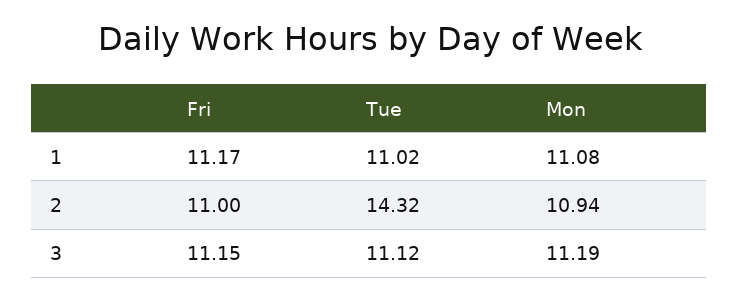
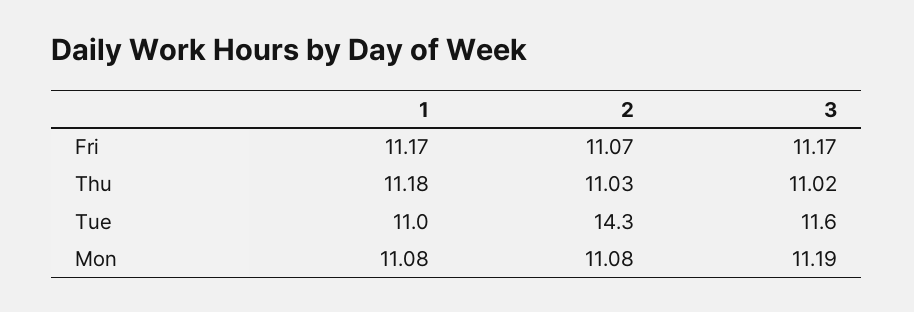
  {
    "Fri": {
      "1": 11.17,
-     "2": 11,
+     "2": 11.07,
-     "3": 11.15
+     "3": 11.17
    },
    "Tue": {
      "1": 11.02,
      "2": 14.32,
-     "3": 11.12
+     "3": 11.6
    },
    "Mon": {
      "1": 11.08,
-     "2": 10.94,
+     "2": 11.08,
      "3": 11.19
-   }
+   },
+   "Thu": {
+     "1": 11.18,
+     "2": 11.03,
+     "3": 11.02
+   }
  }

